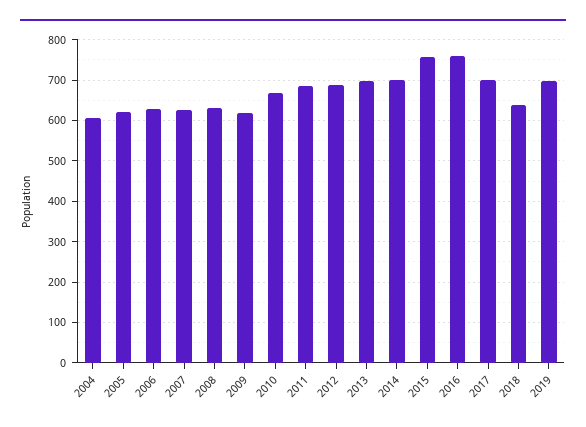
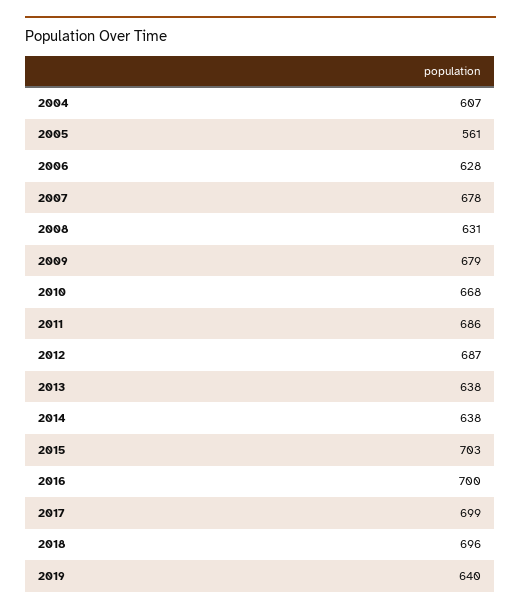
  {
    "2004": 607,
-   "2005": 620,
+   "2005": 561,
    "2006": 628,
-   "2007": 620,
+   "2007": 678,
    "2008": 631,
-   "2009": 620,
+   "2009": 679,
    "2010": 668,
    "2011": 686,
    "2012": 687,
-   "2013": 700,
+   "2013": 638,
-   "2014": 700,
+   "2014": 638,
-   "2015": 760,
+   "2015": 703,
-   "2016": 760,
+   "2016": 700,
    "2017": 699,
-   "2018": 640,
+   "2018": 696,
-   "2019": 700
+   "2019": 640
  }

